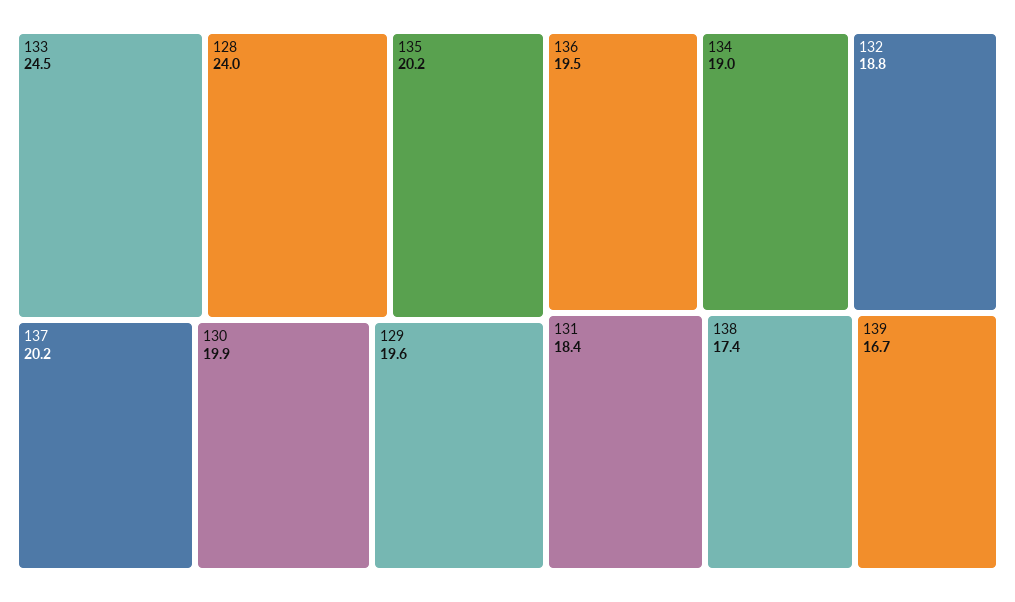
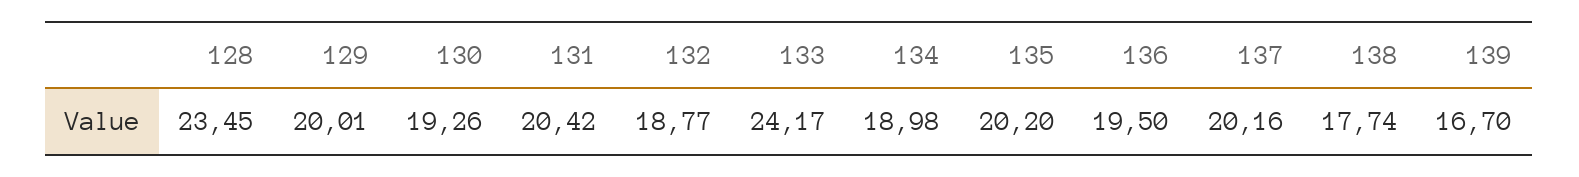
  {
-   "133": 24.5,
+   "133": 24.17,
-   "128": 24,
+   "128": 23.45,
    "135": 20.2,
    "137": 20.16,
-   "130": 19.9,
+   "130": 19.26,
-   "129": 19.6,
+   "129": 20.01,
    "136": 19.5,
    "134": 18.98,
    "132": 18.77,
-   "131": 18.4,
+   "131": 20.42,
-   "138": 17.4,
+   "138": 17.74,
    "139": 16.7
  }

